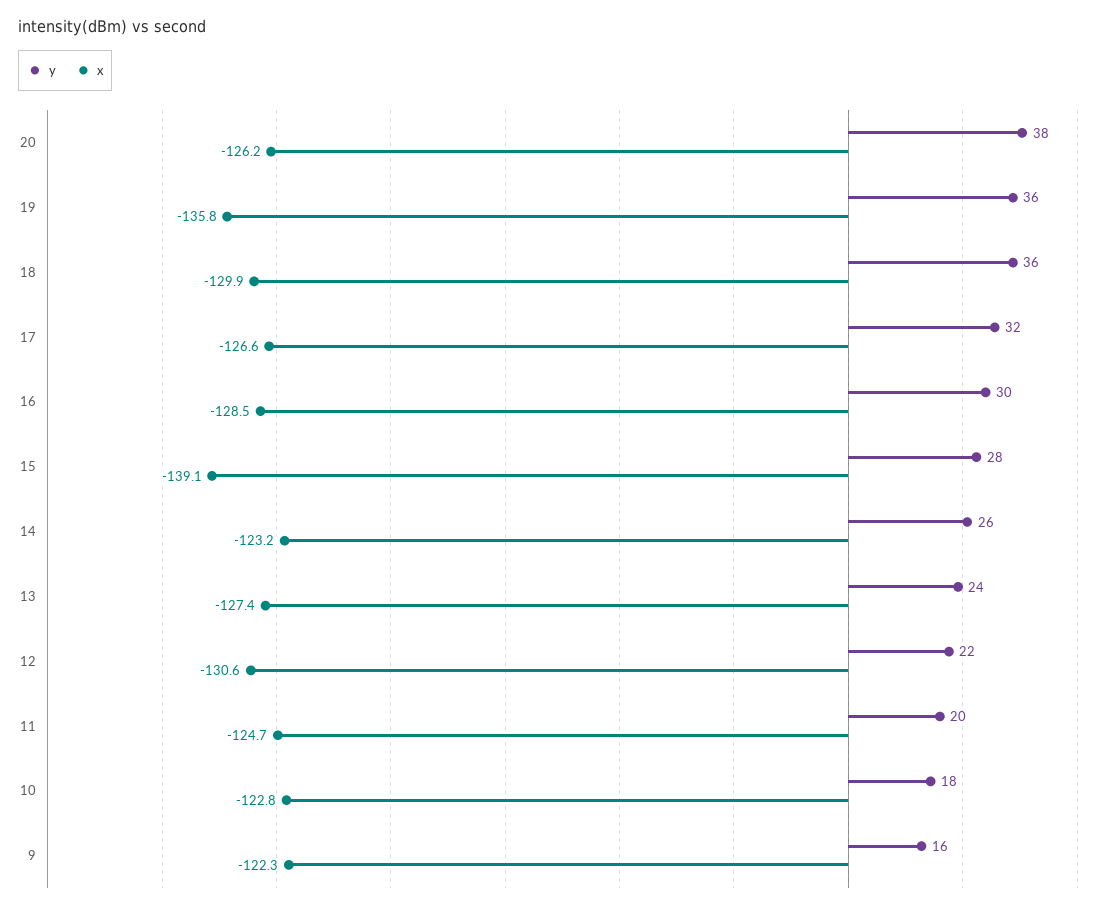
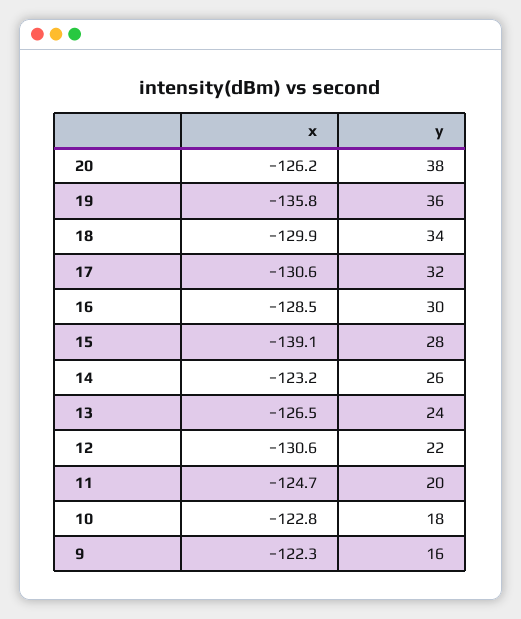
  {
    "y": {
      "20": 38,
      "19": 36,
-     "18": 36,
+     "18": 34,
      "17": 32,
      "16": 30,
      "15": 28,
      "14": 26,
      "13": 24,
      "12": 22,
      "11": 20,
      "10": 18,
      "9": 16
    },
    "x": {
      "20": -126.2,
      "19": -135.8,
      "18": -129.9,
-     "17": -126.6,
+     "17": -130.6,
      "16": -128.5,
      "15": -139.1,
      "14": -123.2,
-     "13": -127.4,
+     "13": -126.5,
      "12": -130.6,
      "11": -124.7,
      "10": -122.8,
      "9": -122.3
    }
  }

